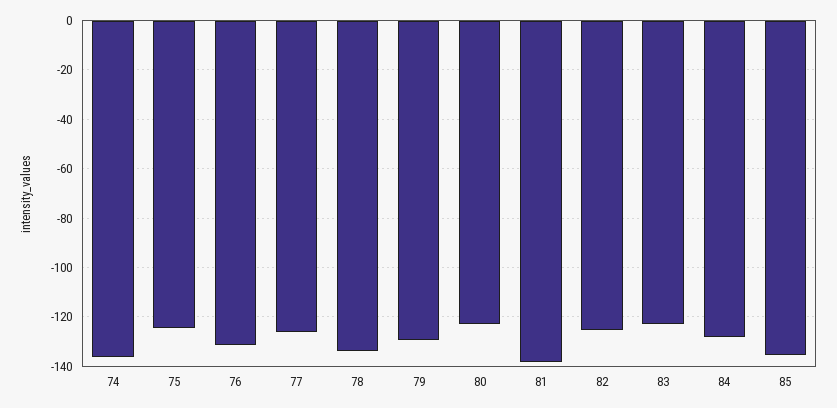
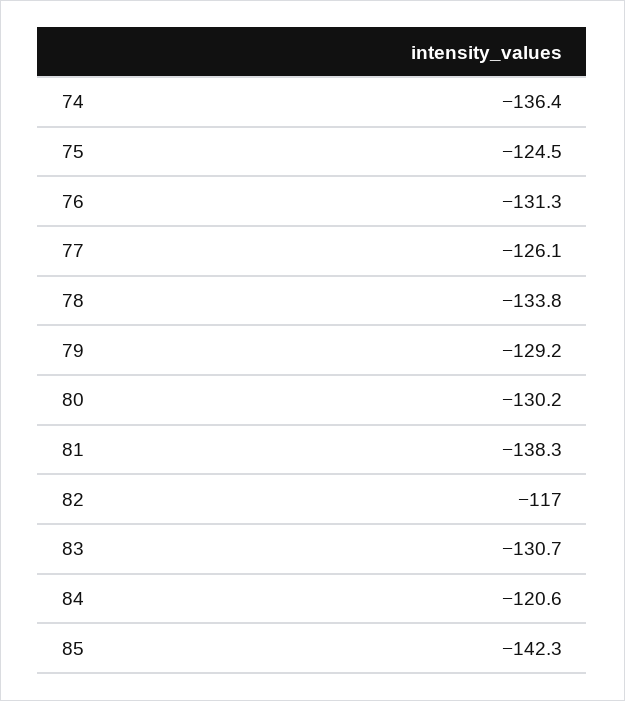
  {
    "74": -136.4,
    "75": -124.5,
    "76": -131.3,
    "77": -126.1,
    "78": -133.8,
    "79": -129.2,
-   "80": -122.5,
+   "80": -130.2,
    "81": -138.3,
-   "82": -125,
+   "82": -117,
-   "83": -122.5,
+   "83": -130.7,
-   "84": -127.5,
+   "84": -120.6,
-   "85": -135
+   "85": -142.3
  }

